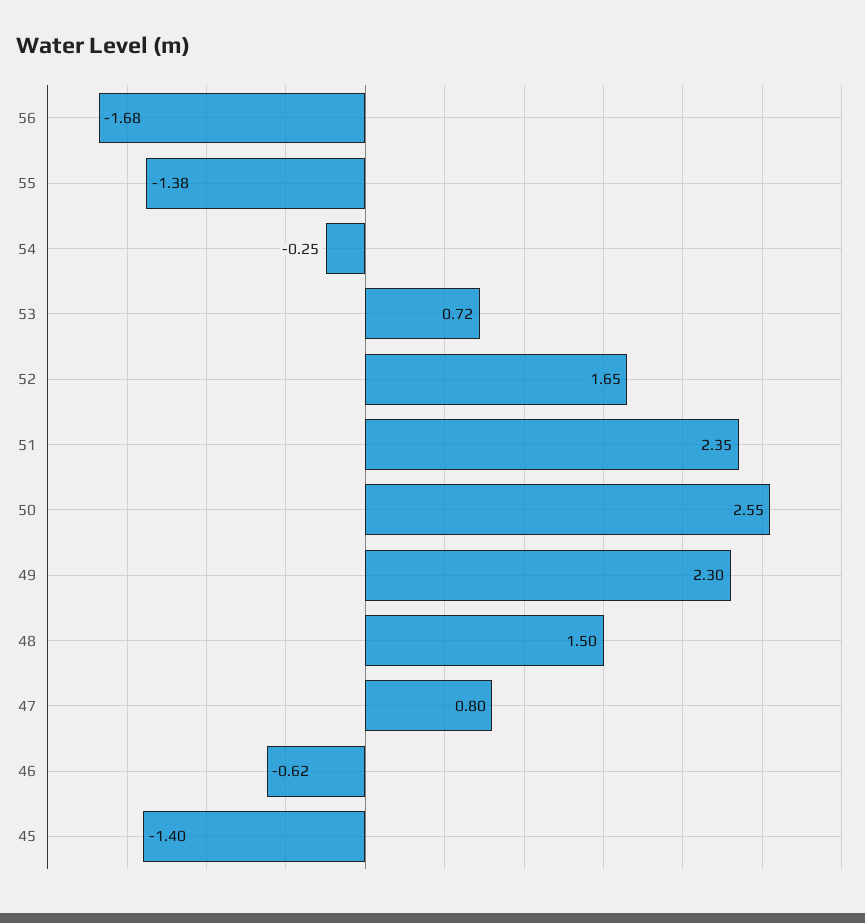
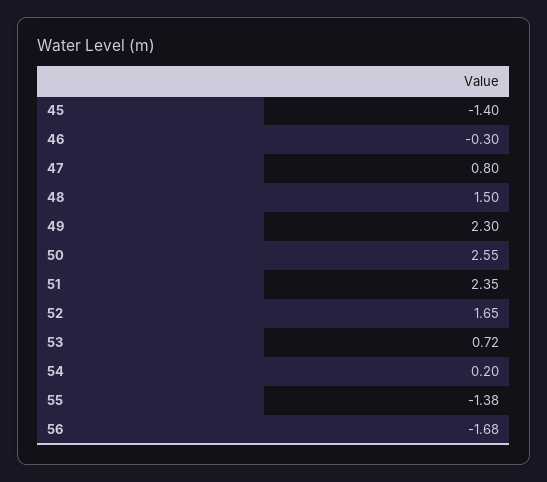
  {
    "56": -1.68,
    "55": -1.38,
-   "54": -0.25,
+   "54": 0.2,
    "53": 0.72,
    "52": 1.65,
    "51": 2.35,
    "50": 2.55,
    "49": 2.3,
    "48": 1.5,
    "47": 0.8,
-   "46": -0.62,
+   "46": -0.3,
    "45": -1.4
  }

